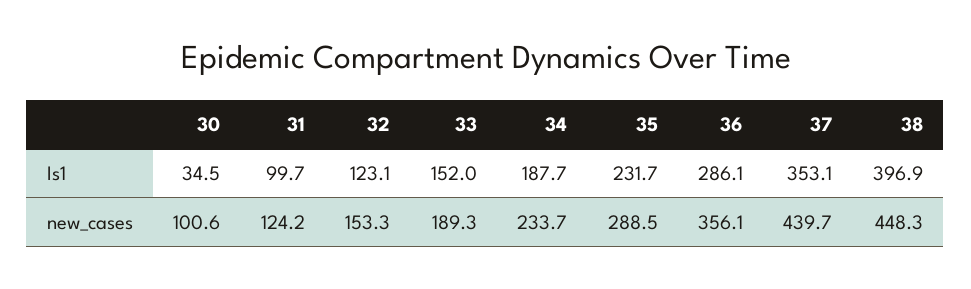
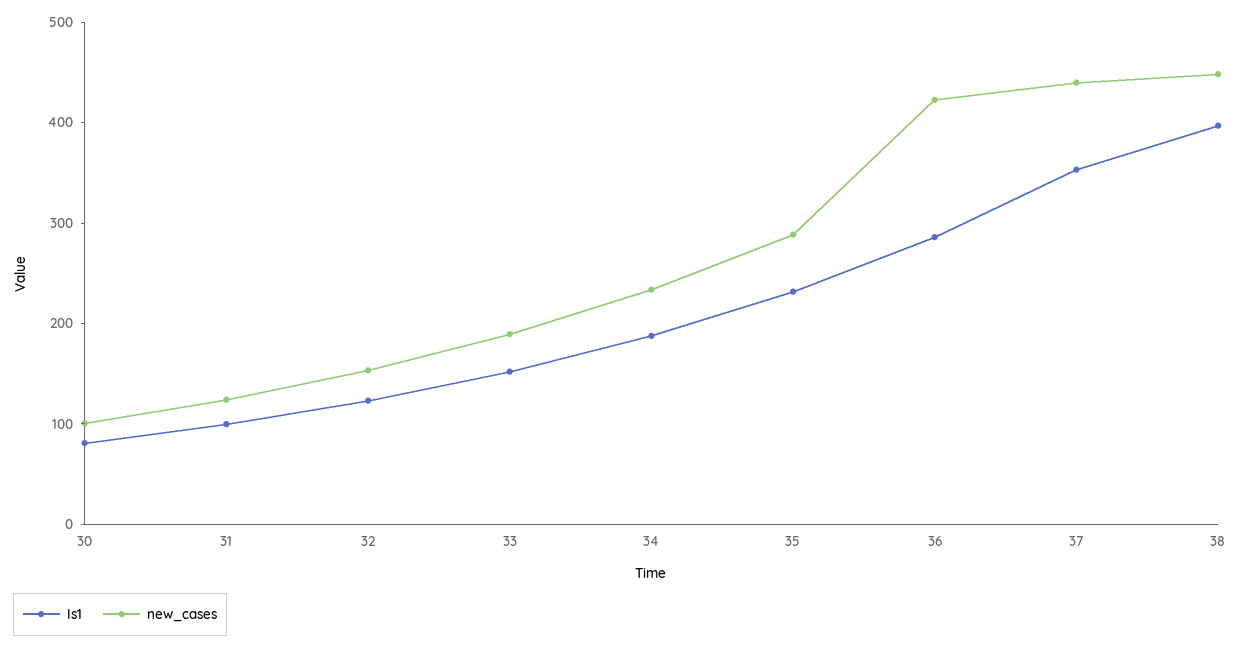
  {
    "Is1": {
-     "30": 34.5,
+     "30": 80,
      "31": 99.7,
      "32": 123.1,
      "33": 152,
      "34": 187.7,
      "35": 231.7,
      "36": 286.1,
      "37": 353.1,
      "38": 396.9
    },
    "new_cases": {
      "30": 100.6,
      "31": 124.2,
      "32": 153.3,
      "33": 189.3,
      "34": 233.7,
      "35": 288.5,
-     "36": 356.1,
+     "36": 420,
      "37": 439.7,
      "38": 448.3
    }
  }

